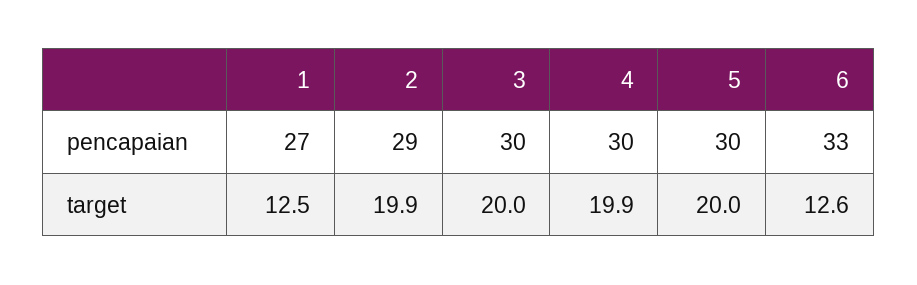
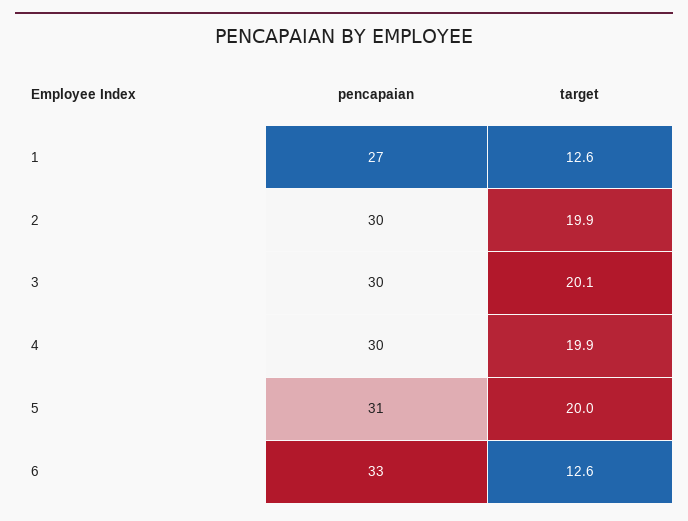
  {
    "1": {
      "pencapaian": 27,
-     "target": 12.5
+     "target": 12.6
    },
    "2": {
-     "pencapaian": 29,
+     "pencapaian": 30,
      "target": 19.9
    },
    "3": {
      "pencapaian": 30,
-     "target": 20
+     "target": 20.1
    },
    "4": {
      "pencapaian": 30,
      "target": 19.9
    },
    "5": {
-     "pencapaian": 30,
+     "pencapaian": 31,
      "target": 20
    },
    "6": {
      "pencapaian": 33,
      "target": 12.6
    }
  }

